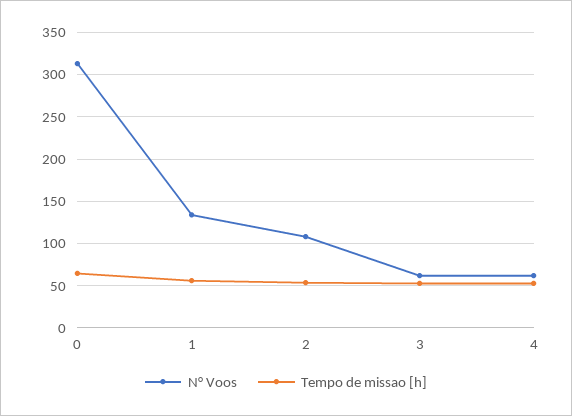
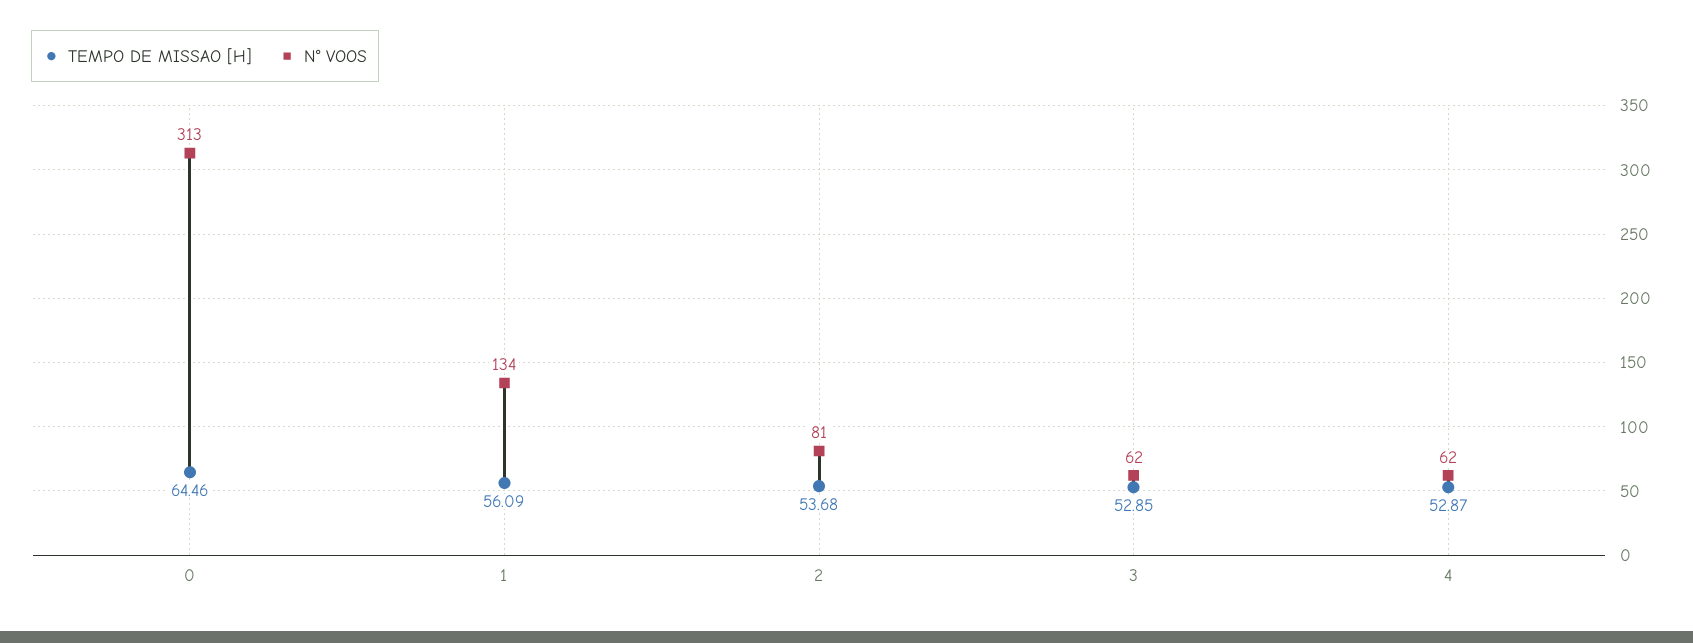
  {
    "N° Voos": {
      "0": 313,
      "1": 134,
-     "2": 110,
+     "2": 81,
      "3": 62,
      "4": 62
    },
    "Tempo de missao [h]": {
      "0": 64.46,
      "1": 56.09,
      "2": 53.68,
      "3": 52.85,
      "4": 52.87
    }
  }

